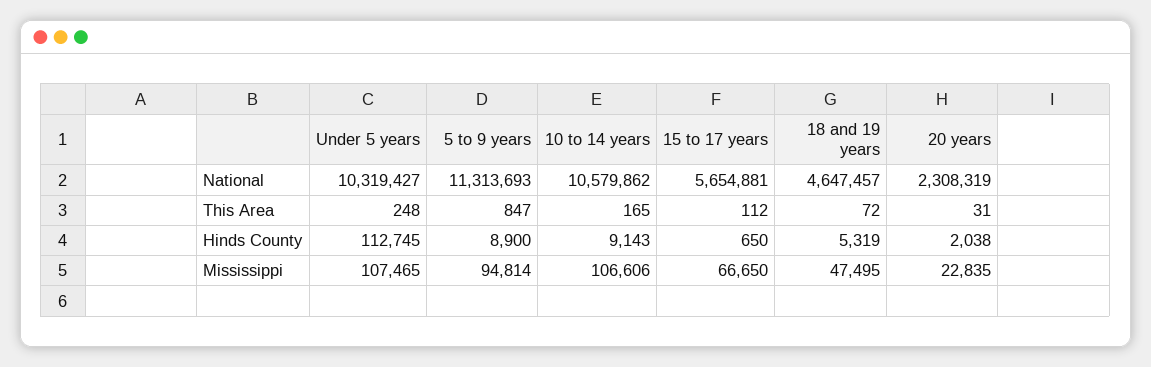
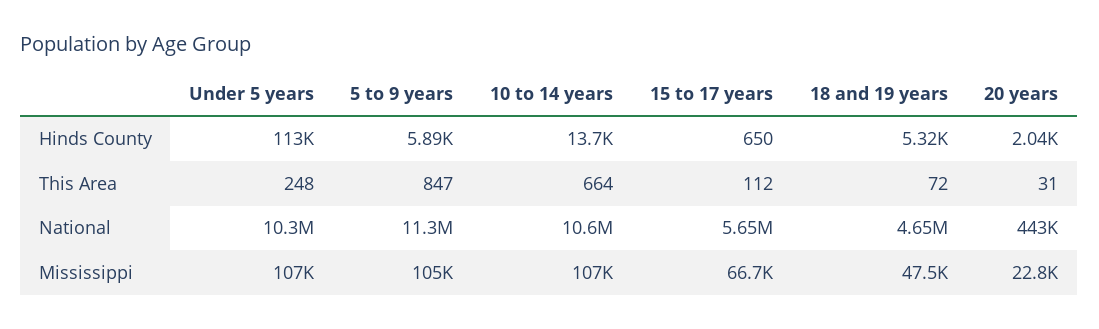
  {
    "Under 5 years": {
      "National": 10319427,
      "This Area": 248,
      "Hinds County": 112745,
      "Mississippi": 107465
    },
    "5 to 9 years": {
      "National": 11313693,
      "This Area": 847,
-     "Hinds County": 8900,
+     "Hinds County": 5890,
-     "Mississippi": 94814
+     "Mississippi": 105000
    },
    "10 to 14 years": {
      "National": 10579862,
-     "This Area": 165,
+     "This Area": 664,
-     "Hinds County": 9143,
+     "Hinds County": 13700,
      "Mississippi": 106606
    },
    "15 to 17 years": {
      "National": 5654881,
      "This Area": 112,
      "Hinds County": 650,
      "Mississippi": 66650
    },
    "18 and 19 years": {
      "National": 4647457,
      "This Area": 72,
      "Hinds County": 5319,
      "Mississippi": 47495
    },
    "20 years": {
-     "National": 2308319,
+     "National": 443000,
      "This Area": 31,
      "Hinds County": 2038,
      "Mississippi": 22835
    }
  }

